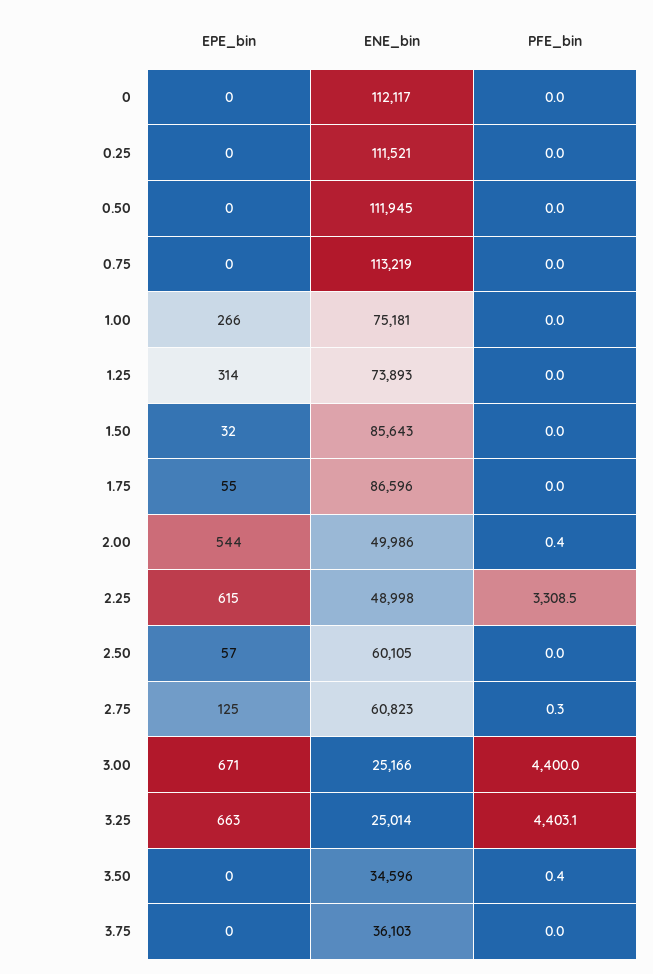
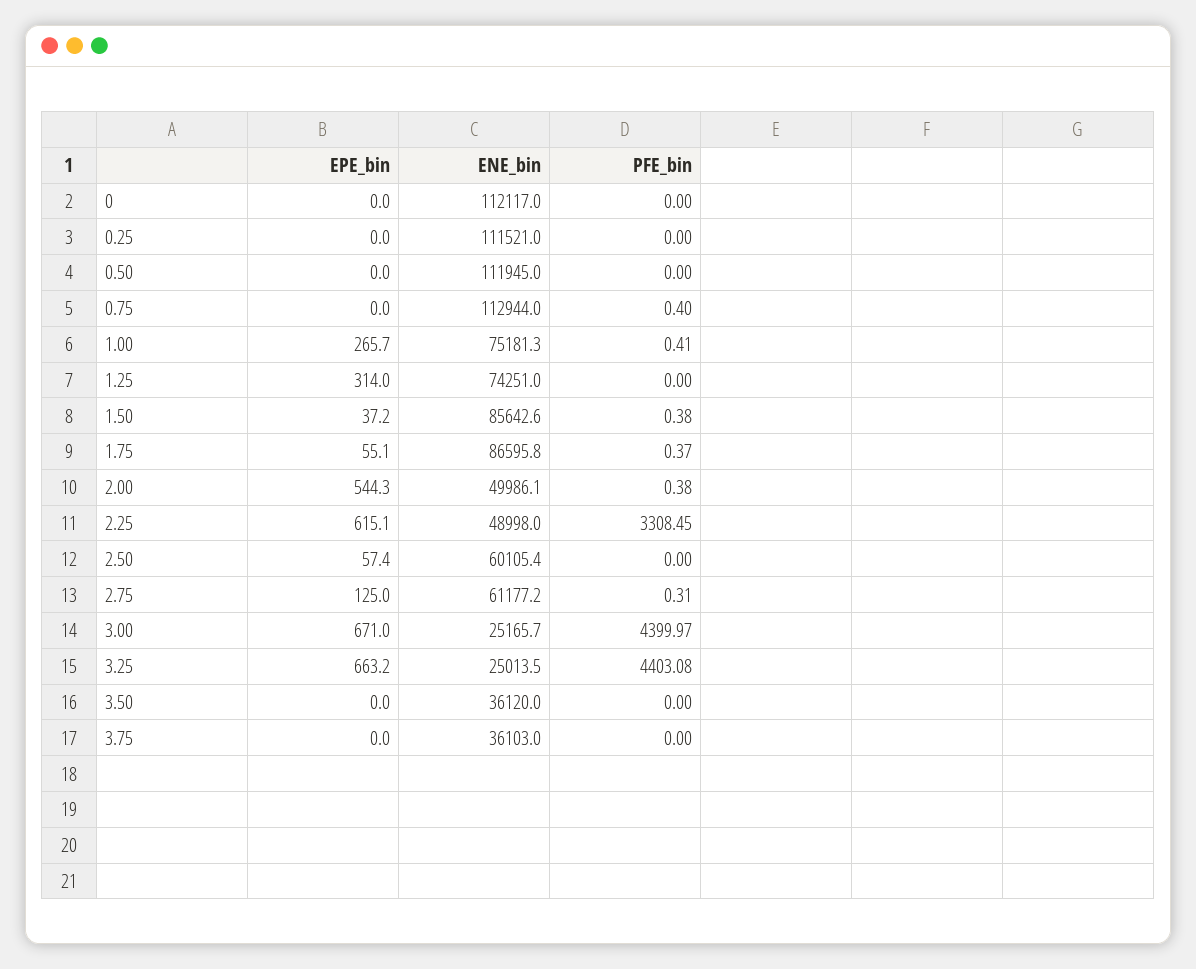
  {
    "EPE_bin": {
      "0": 0,
      "0.25": 0,
      "0.50": 0,
      "0.75": 0,
      "1.00": 265.7,
      "1.25": 314,
-     "1.50": 32,
+     "1.50": 37.2,
      "1.75": 55.1,
      "2.00": 544.3,
      "2.25": 615.1,
      "2.50": 57.4,
      "2.75": 125,
      "3.00": 671,
      "3.25": 663.2,
      "3.50": 0,
      "3.75": 0
    },
    "ENE_bin": {
      "0": 112117,
      "0.25": 111521,
      "0.50": 111945,
-     "0.75": 113219,
+     "0.75": 112944,
      "1.00": 75181.3,
-     "1.25": 73893,
+     "1.25": 74251,
      "1.50": 85642.6,
      "1.75": 86595.8,
      "2.00": 49986.1,
      "2.25": 48998,
      "2.50": 60105.4,
-     "2.75": 60823,
+     "2.75": 61177.2,
      "3.00": 25165.7,
      "3.25": 25013.5,
-     "3.50": 34596,
+     "3.50": 36120,
      "3.75": 36103
    },
    "PFE_bin": {
      "0": 0,
      "0.25": 0,
      "0.50": 0,
-     "0.75": 0,
+     "0.75": 0.4,
-     "1.00": 0,
+     "1.00": 0.41,
      "1.25": 0,
-     "1.50": 0,
+     "1.50": 0.38,
-     "1.75": 0,
+     "1.75": 0.37,
      "2.00": 0.38,
      "2.25": 3308.45,
      "2.50": 0,
      "2.75": 0.31,
      "3.00": 4399.97,
      "3.25": 4403.08,
-     "3.50": 0.4,
+     "3.50": 0,
      "3.75": 0
    }
  }

